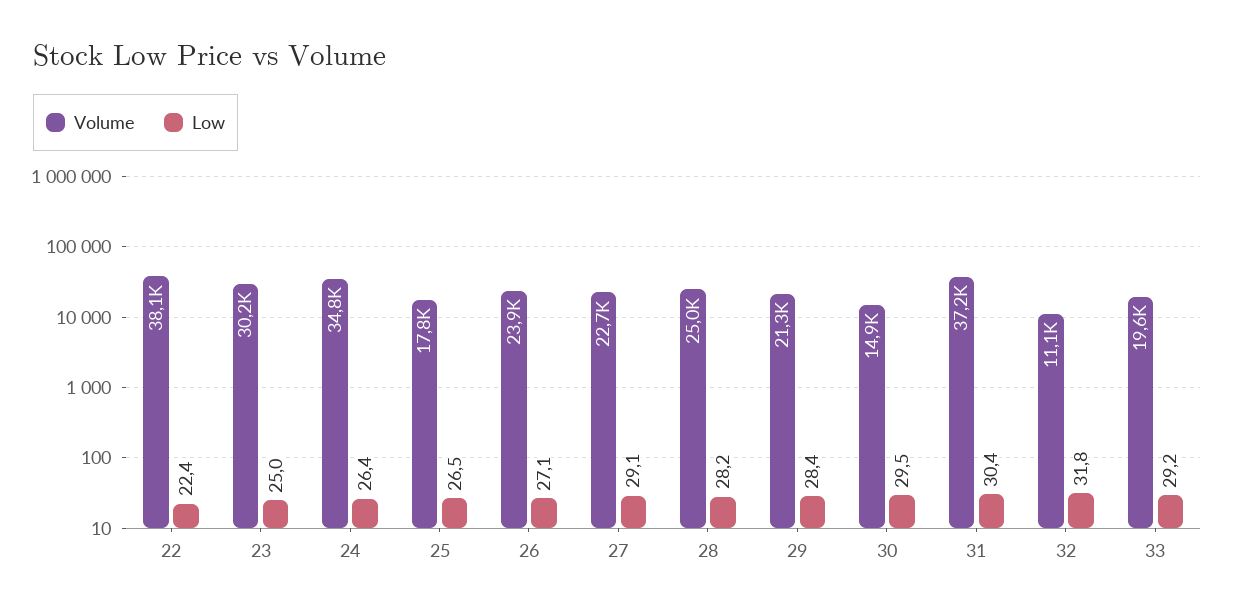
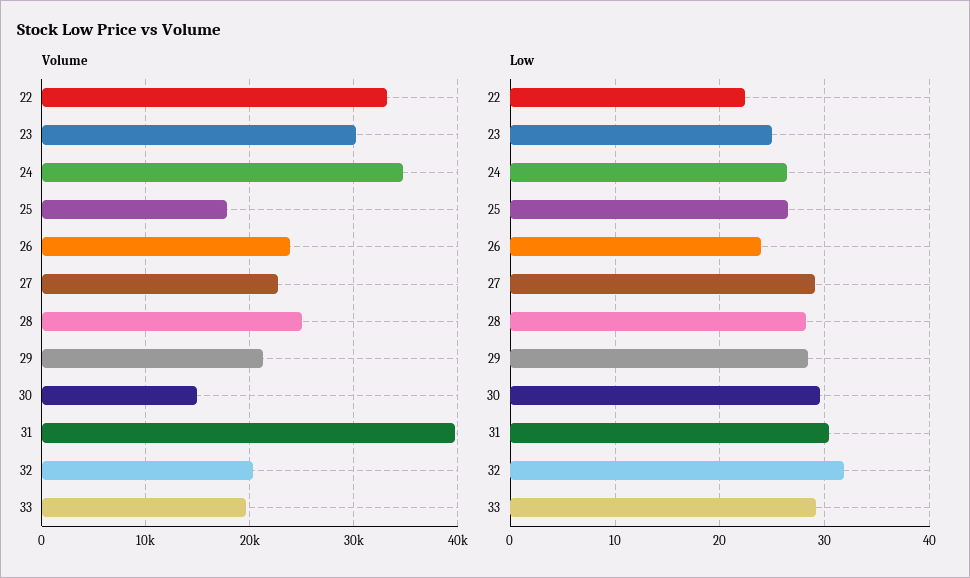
  {
    "Volume": {
-     "22": 38100,
+     "22": 33000,
      "23": 30200,
      "24": 34800,
      "25": 17800,
      "26": 23900,
      "27": 22700,
      "28": 25000,
      "29": 21300,
      "30": 14900,
-     "31": 37200,
+     "31": 40000,
-     "32": 11100,
+     "32": 20000,
      "33": 19600
    },
    "Low": {
      "22": 22.4,
      "23": 25,
      "24": 26.4,
      "25": 26.5,
-     "26": 27.1,
+     "26": 24,
      "27": 29.1,
      "28": 28.2,
      "29": 28.4,
      "30": 29.5,
      "31": 30.4,
      "32": 31.8,
      "33": 29.2
    }
  }

